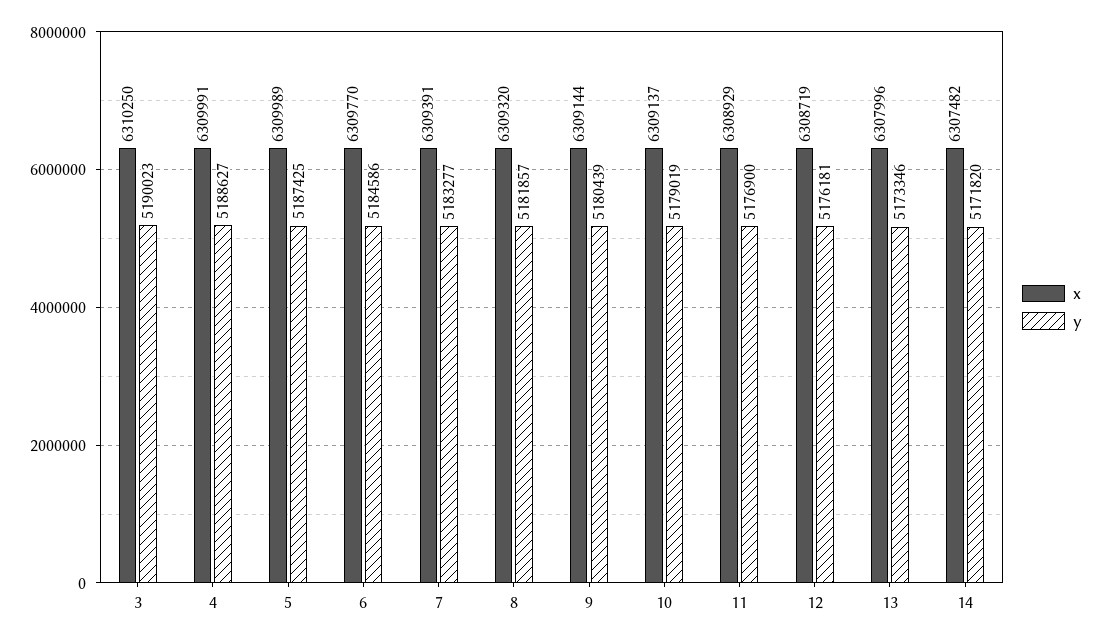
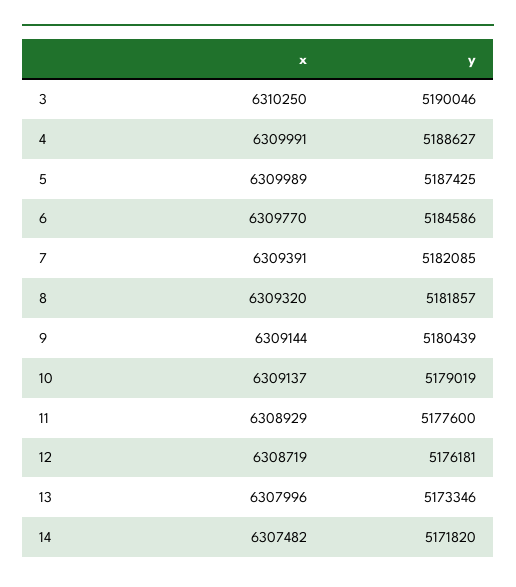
  {
    "x": {
      "3": 6310250,
      "4": 6309991,
      "5": 6309989,
      "6": 6309770,
      "7": 6309391,
      "8": 6309320,
      "9": 6309144,
      "10": 6309137,
      "11": 6308929,
      "12": 6308719,
      "13": 6307996,
      "14": 6307482
    },
    "y": {
-     "3": 5190023,
+     "3": 5190046,
      "4": 5188627,
      "5": 5187425,
      "6": 5184586,
-     "7": 5183277,
+     "7": 5182085,
      "8": 5181857,
      "9": 5180439,
      "10": 5179019,
-     "11": 5176900,
+     "11": 5177600,
      "12": 5176181,
      "13": 5173346,
      "14": 5171820
    }
  }

